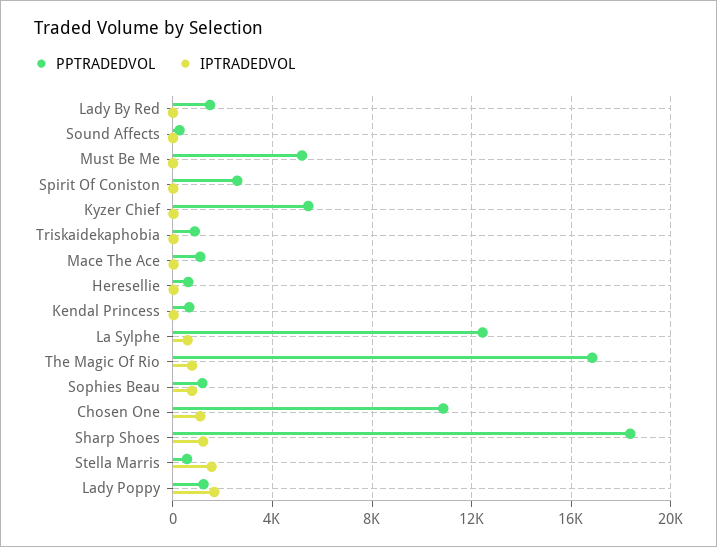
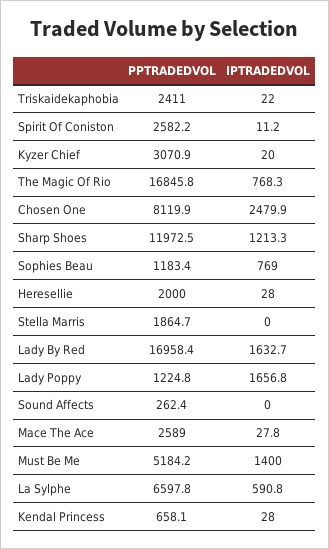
  {
    "PPTRADEDVOL": {
-     "Lady By Red": 1500,
+     "Lady By Red": 16958.4,
      "Sound Affects": 262.4,
      "Must Be Me": 5184.2,
      "Spirit Of Coniston": 2582.2,
-     "Kyzer Chief": 5500,
+     "Kyzer Chief": 3070.9,
-     "Triskaidekaphobia": 1000,
+     "Triskaidekaphobia": 2411,
-     "Mace The Ace": 1000,
+     "Mace The Ace": 2589,
-     "Heresellie": 500,
+     "Heresellie": 2000,
      "Kendal Princess": 658.1,
-     "La Sylphe": 12500,
+     "La Sylphe": 6597.8,
      "The Magic Of Rio": 16845.8,
      "Sophies Beau": 1183.4,
-     "Chosen One": 11000,
+     "Chosen One": 8119.9,
-     "Sharp Shoes": 18500,
+     "Sharp Shoes": 11972.5,
-     "Stella Marris": 500,
+     "Stella Marris": 1864.7,
      "Lady Poppy": 1224.8
    },
    "IPTRADEDVOL": {
-     "Lady By Red": 0,
+     "Lady By Red": 1632.7,
      "Sound Affects": 0,
-     "Must Be Me": 0,
+     "Must Be Me": 1400,
      "Spirit Of Coniston": 11.2,
      "Kyzer Chief": 20,
      "Triskaidekaphobia": 22,
      "Mace The Ace": 27.8,
      "Heresellie": 28,
      "Kendal Princess": 28,
      "La Sylphe": 590.8,
      "The Magic Of Rio": 768.3,
      "Sophies Beau": 769,
-     "Chosen One": 1000,
+     "Chosen One": 2479.9,
      "Sharp Shoes": 1213.3,
-     "Stella Marris": 1500,
+     "Stella Marris": 0,
      "Lady Poppy": 1656.8
    }
  }

